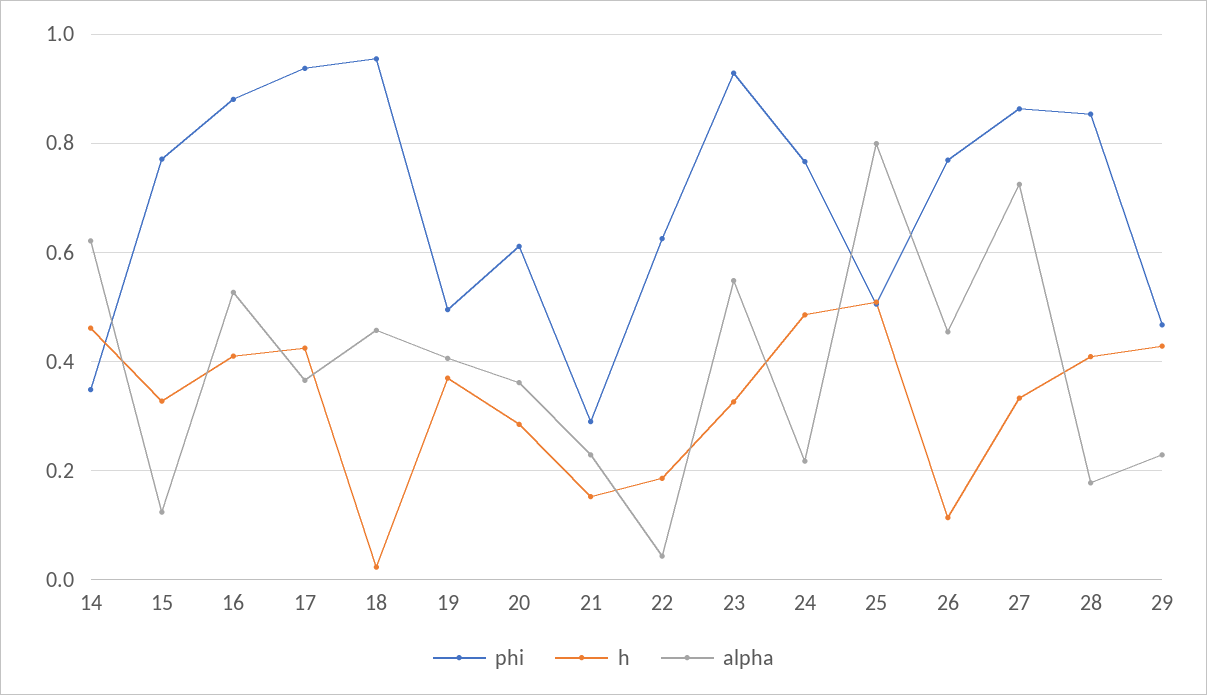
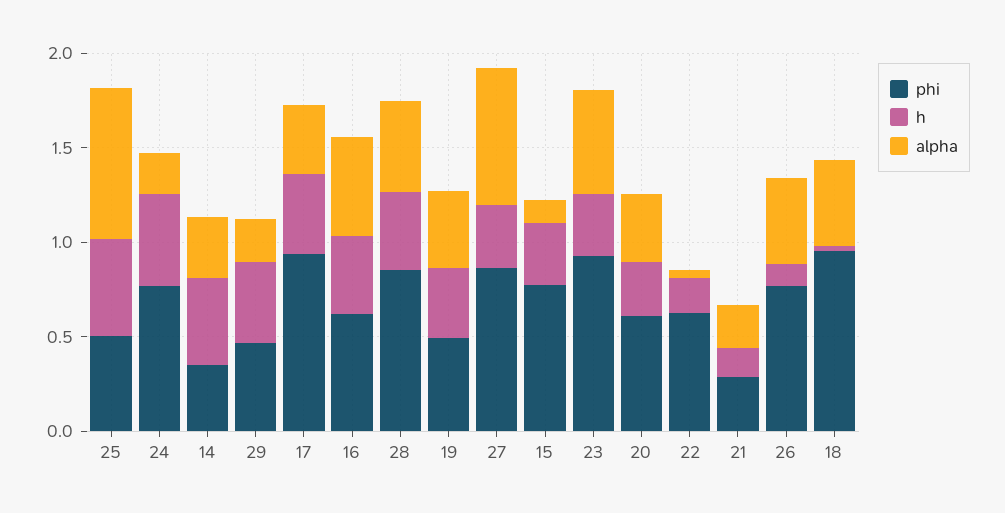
  {
    "phi": {
      "14": 0.34,
      "15": 0.78,
-     "16": 0.88,
+     "16": 0.6,
      "17": 0.94,
      "18": 0.96,
      "19": 0.5,
      "20": 0.62,
      "21": 0.28,
      "22": 0.62,
      "23": 0.92,
      "24": 0.76,
      "25": 0.5,
      "26": 0.76,
      "27": 0.86,
      "28": 0.86,
      "29": 0.46
    },
    "h": {
      "14": 0.46,
      "15": 0.32,
      "16": 0.42,
      "17": 0.42,
      "18": 0.02,
      "19": 0.36,
      "20": 0.28,
      "21": 0.16,
      "22": 0.18,
      "23": 0.32,
      "24": 0.48,
      "25": 0.5,
      "26": 0.12,
      "27": 0.34,
      "28": 0.4,
      "29": 0.42
    },
    "alpha": {
-     "14": 0.62,
+     "14": 0.3,
      "15": 0.12,
      "16": 0.52,
      "17": 0.36,
      "18": 0.46,
      "19": 0.4,
      "20": 0.36,
      "21": 0.22,
      "22": 0.04,
      "23": 0.54,
      "24": 0.22,
      "25": 0.8,
      "26": 0.46,
      "27": 0.72,
-     "28": 0.18,
+     "28": 0.5,
      "29": 0.22
    }
  }

